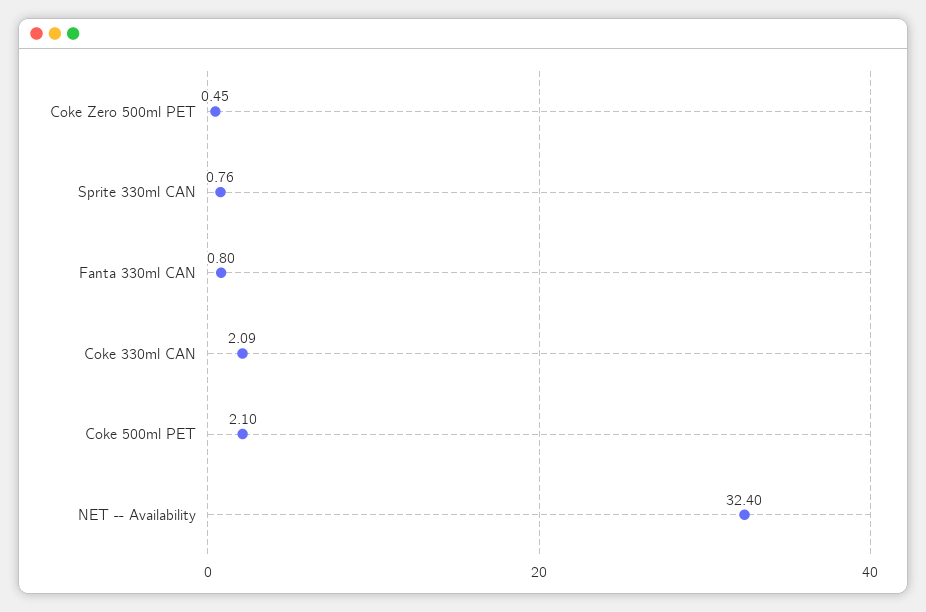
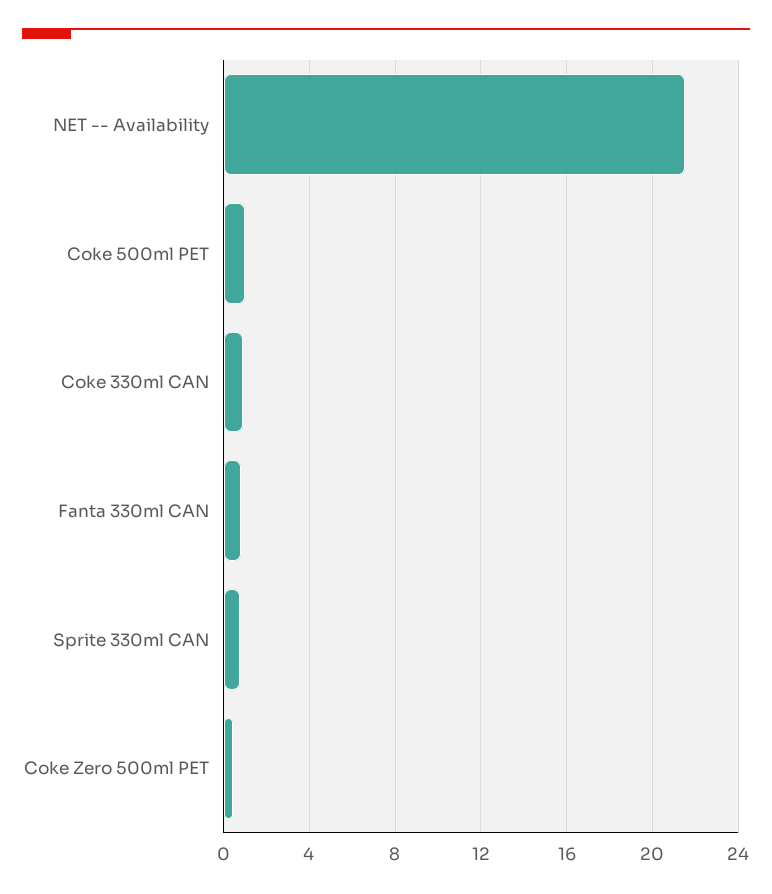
  {
    "Coke Zero 500ml PET": 0.45,
    "Sprite 330ml CAN": 0.76,
    "Fanta 330ml CAN": 0.8,
-   "Coke 330ml CAN": 2.09,
+   "Coke 330ml CAN": 1,
-   "Coke 500ml PET": 2.1,
+   "Coke 500ml PET": 1,
-   "NET -- Availability": 32.4
+   "NET -- Availability": 21.5
  }

